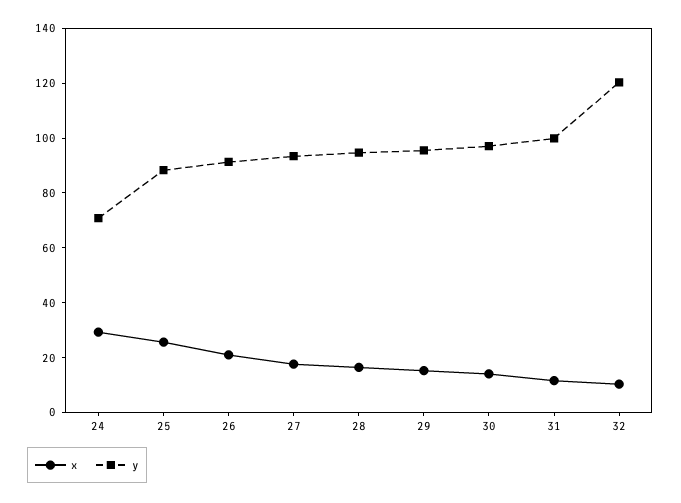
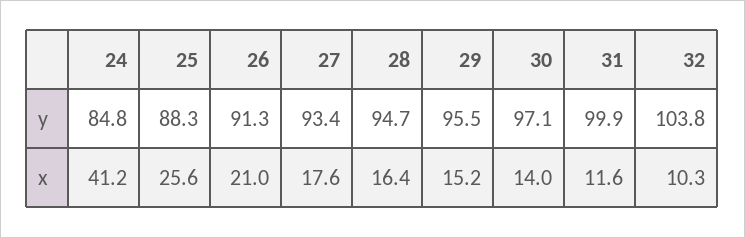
  {
    "x": {
-     "24": 30,
+     "24": 41.2,
      "25": 25.6,
      "26": 21,
      "27": 17.6,
      "28": 16.4,
      "29": 15.2,
      "30": 14,
      "31": 11.6,
      "32": 10.3
    },
    "y": {
-     "24": 70,
+     "24": 84.8,
      "25": 88.3,
      "26": 91.3,
      "27": 93.4,
      "28": 94.7,
      "29": 95.5,
      "30": 97.1,
      "31": 99.9,
-     "32": 120
+     "32": 103.8
    }
  }

